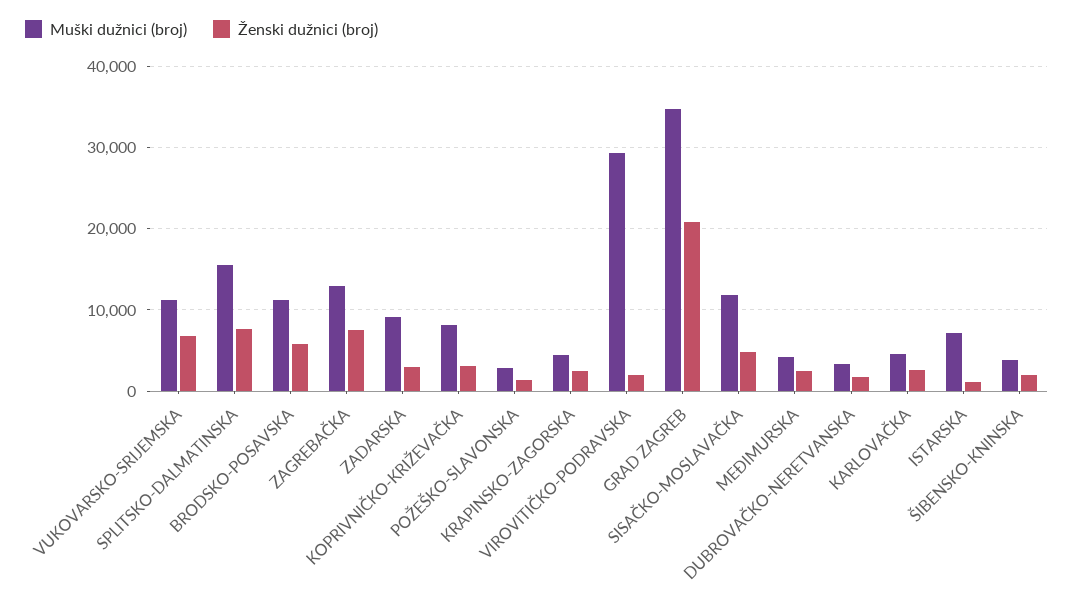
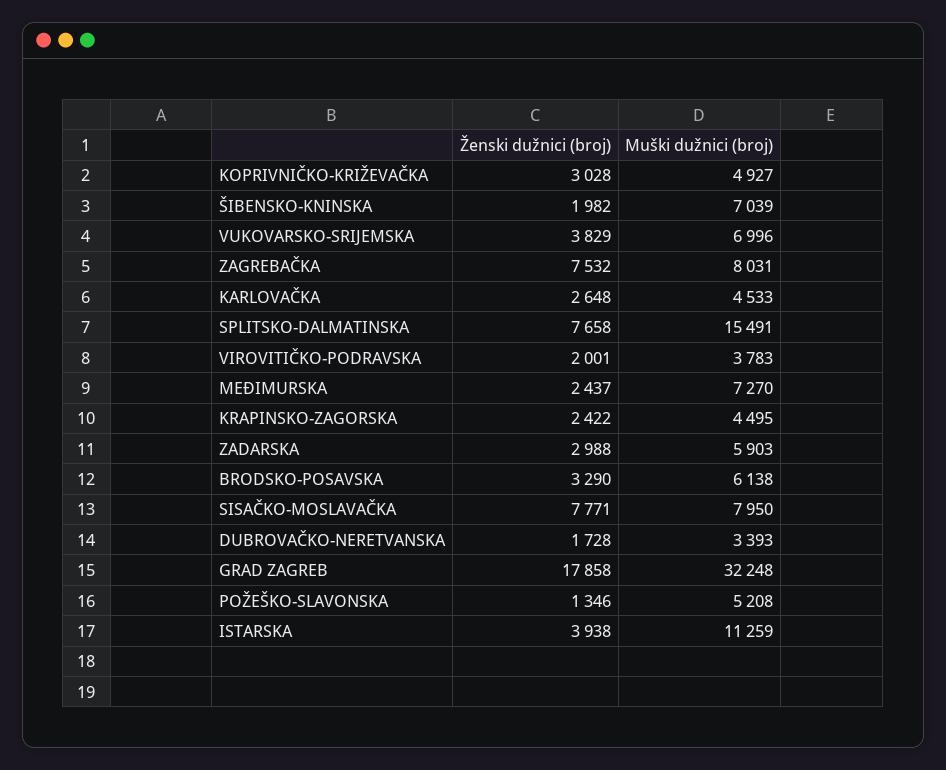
  {
    "Muški dužnici (broj)": {
-     "VUKOVARSKO-SRIJEMSKA": 11000,
+     "VUKOVARSKO-SRIJEMSKA": 6996,
      "SPLITSKO-DALMATINSKA": 15491,
-     "BRODSKO-POSAVSKA": 11000,
+     "BRODSKO-POSAVSKA": 6138,
-     "ZAGREBAČKA": 13000,
+     "ZAGREBAČKA": 8031,
-     "ZADARSKA": 9000,
+     "ZADARSKA": 5903,
-     "KOPRIVNIČKO-KRIŽEVAČKA": 8000,
+     "KOPRIVNIČKO-KRIŽEVAČKA": 4927,
-     "POŽEŠKO-SLAVONSKA": 3000,
+     "POŽEŠKO-SLAVONSKA": 5208,
      "KRAPINSKO-ZAGORSKA": 4495,
-     "VIROVITIČKO-PODRAVSKA": 29000,
+     "VIROVITIČKO-PODRAVSKA": 3783,
-     "GRAD ZAGREB": 35000,
+     "GRAD ZAGREB": 32248,
-     "SISAČKO-MOSLAVAČKA": 12000,
+     "SISAČKO-MOSLAVAČKA": 7950,
-     "MEĐIMURSKA": 4000,
+     "MEĐIMURSKA": 7270,
      "DUBROVAČKO-NERETVANSKA": 3393,
      "KARLOVAČKA": 4533,
-     "ISTARSKA": 7000,
+     "ISTARSKA": 11259,
-     "ŠIBENSKO-KNINSKA": 4000
+     "ŠIBENSKO-KNINSKA": 7039
    },
    "Ženski dužnici (broj)": {
-     "VUKOVARSKO-SRIJEMSKA": 7000,
+     "VUKOVARSKO-SRIJEMSKA": 3829,
      "SPLITSKO-DALMATINSKA": 7658,
-     "BRODSKO-POSAVSKA": 6000,
+     "BRODSKO-POSAVSKA": 3290,
      "ZAGREBAČKA": 7532,
      "ZADARSKA": 2988,
      "KOPRIVNIČKO-KRIŽEVAČKA": 3028,
      "POŽEŠKO-SLAVONSKA": 1346,
      "KRAPINSKO-ZAGORSKA": 2422,
      "VIROVITIČKO-PODRAVSKA": 2001,
-     "GRAD ZAGREB": 21000,
+     "GRAD ZAGREB": 17858,
-     "SISAČKO-MOSLAVAČKA": 5000,
+     "SISAČKO-MOSLAVAČKA": 7771,
      "MEĐIMURSKA": 2437,
      "DUBROVAČKO-NERETVANSKA": 1728,
      "KARLOVAČKA": 2648,
-     "ISTARSKA": 1000,
+     "ISTARSKA": 3938,
      "ŠIBENSKO-KNINSKA": 1982
    }
  }

